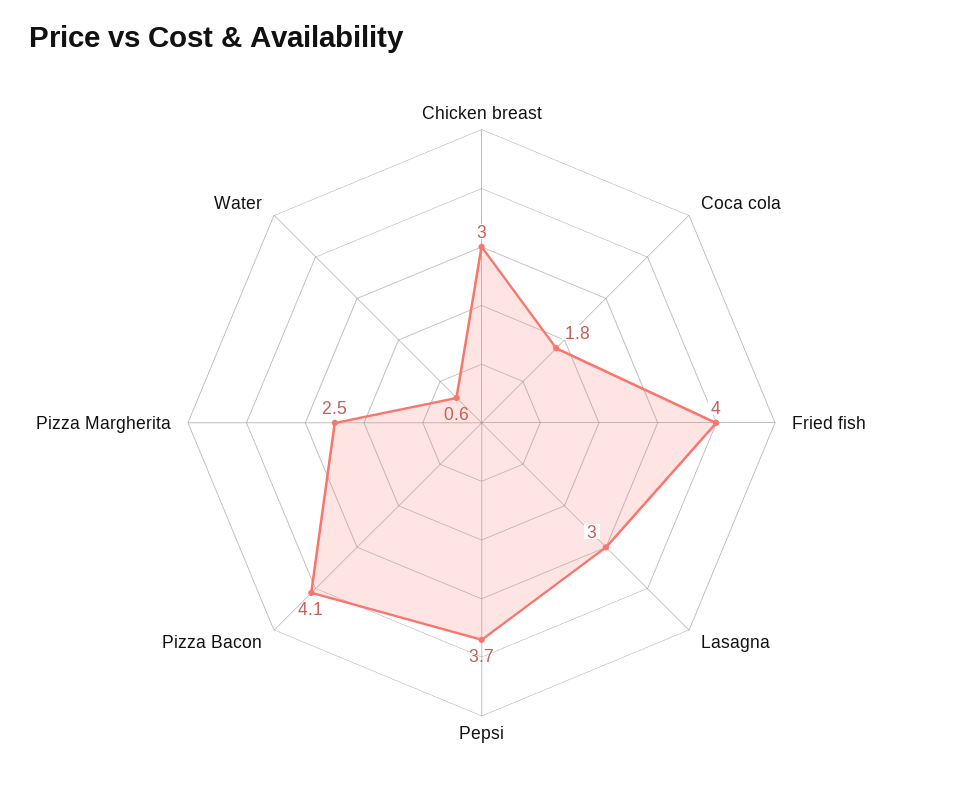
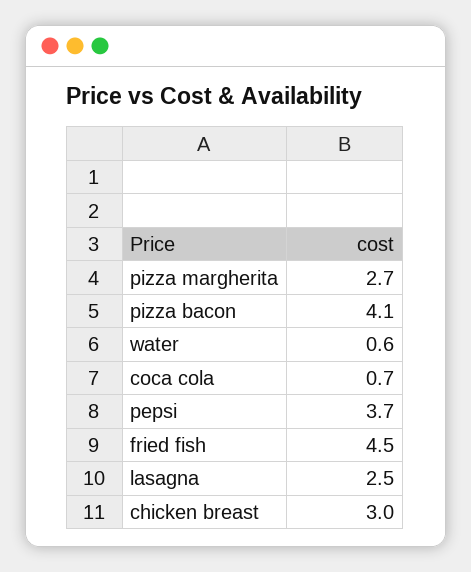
  {
    "Chicken breast": 3,
-   "Coca cola": 1.8,
+   "Coca cola": 0.7,
-   "Fried fish": 4,
+   "Fried fish": 4.5,
-   "Lasagna": 3,
+   "Lasagna": 2.5,
    "Pepsi": 3.7,
    "Pizza Bacon": 4.1,
-   "Pizza Margherita": 2.5,
+   "Pizza Margherita": 2.7,
    "Water": 0.6
  }

